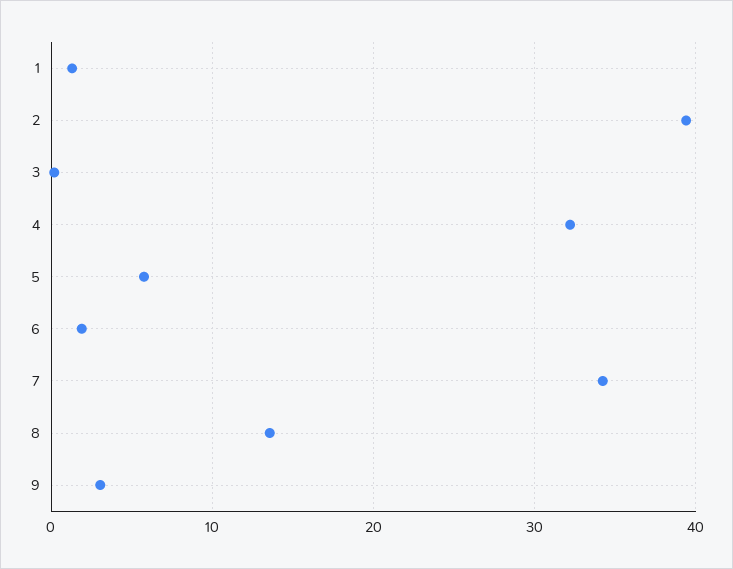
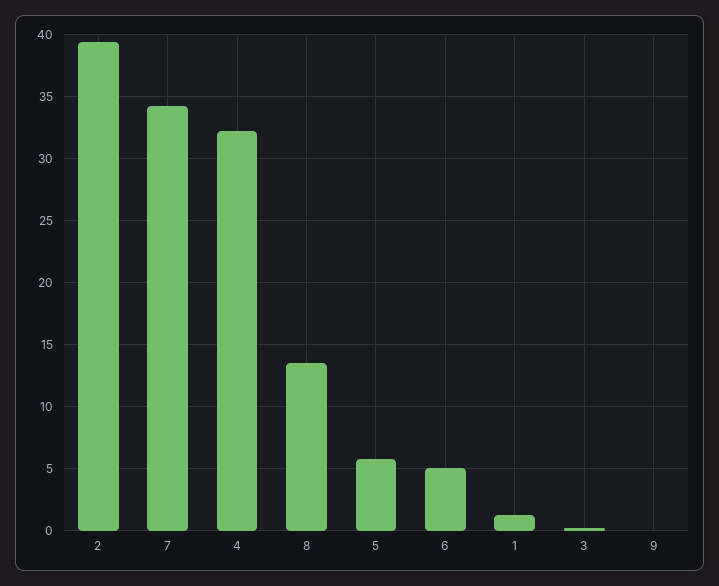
  {
    "1": 1.5,
    "2": 39.5,
    "3": 0,
    "4": 32,
    "5": 6,
-   "6": 2,
+   "6": 5,
    "7": 34,
    "8": 13.5,
-   "9": 3
+   "9": 0
  }

